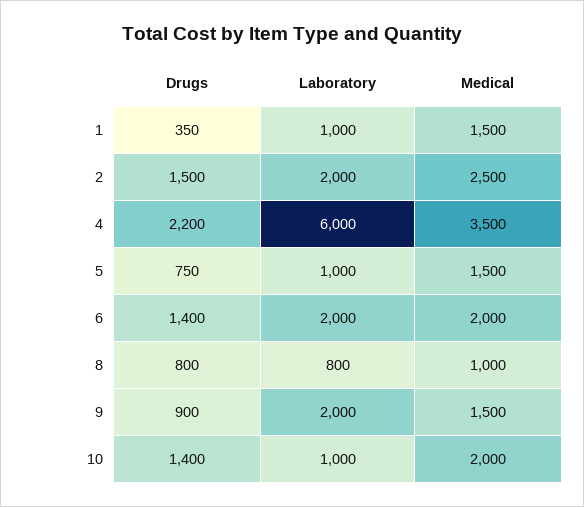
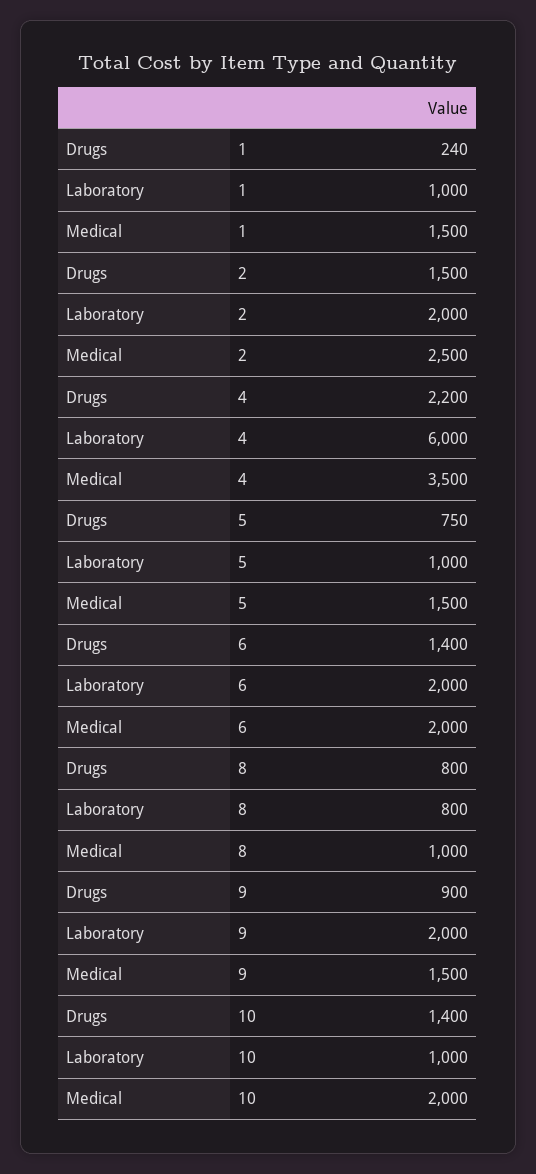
  {
    "Drugs": {
-     "1": 350,
+     "1": 240,
      "2": 1500,
      "4": 2200,
      "5": 750,
      "6": 1400,
      "8": 800,
      "9": 900,
      "10": 1400
    },
    "Laboratory": {
      "1": 1000,
      "2": 2000,
      "4": 6000,
      "5": 1000,
      "6": 2000,
      "8": 800,
      "9": 2000,
      "10": 1000
    },
    "Medical": {
      "1": 1500,
      "2": 2500,
      "4": 3500,
      "5": 1500,
      "6": 2000,
      "8": 1000,
      "9": 1500,
      "10": 2000
    }
  }

